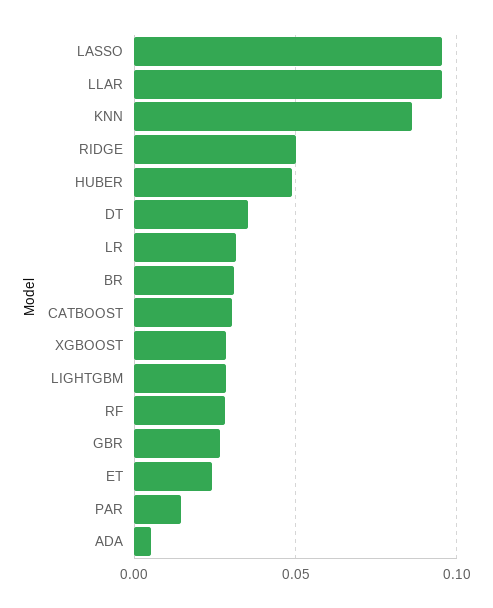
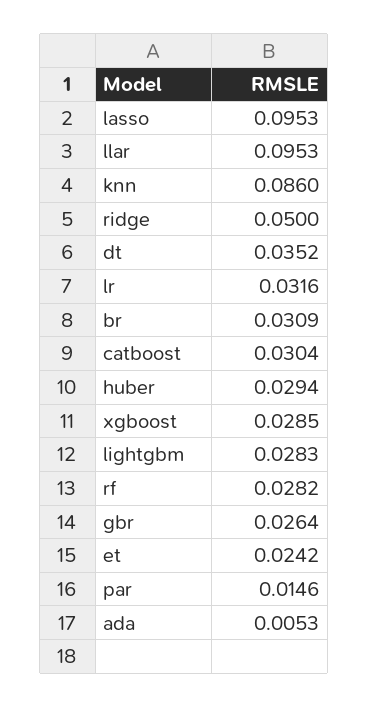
  {
    "LASSO": 0.0953,
    "LLAR": 0.0953,
    "KNN": 0.086,
    "RIDGE": 0.05,
-   "HUBER": 0.05,
+   "HUBER": 0.0294,
    "DT": 0.0352,
    "LR": 0.0316,
    "BR": 0.0309,
    "CATBOOST": 0.0304,
    "XGBOOST": 0.0285,
    "LIGHTGBM": 0.0283,
    "RF": 0.0282,
    "GBR": 0.0264,
    "ET": 0.0242,
    "PAR": 0.0146,
    "ADA": 0.0053
  }

